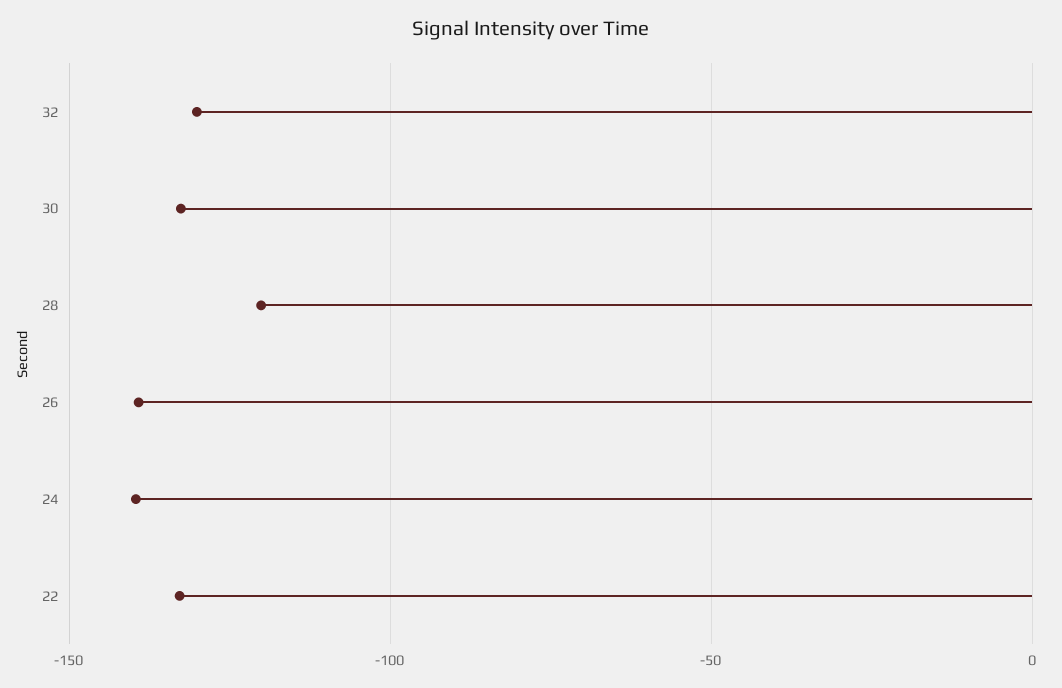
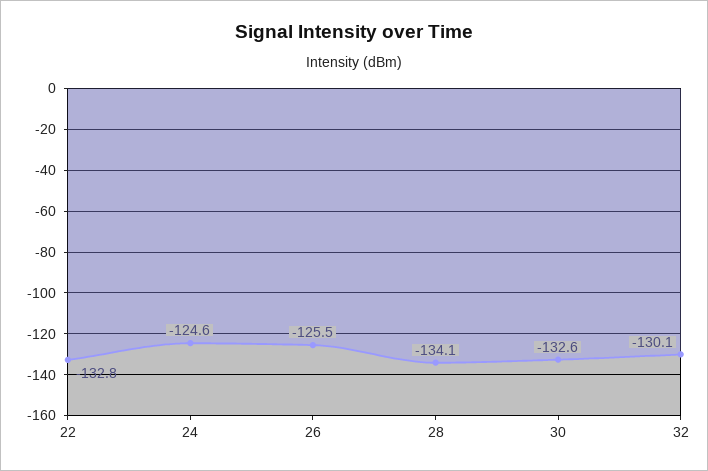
  {
    "32": -130.1,
    "30": -132.6,
-   "28": -120,
+   "28": -134.1,
-   "26": -140,
+   "26": -125.5,
-   "24": -140,
+   "24": -124.6,
    "22": -132.8
  }

